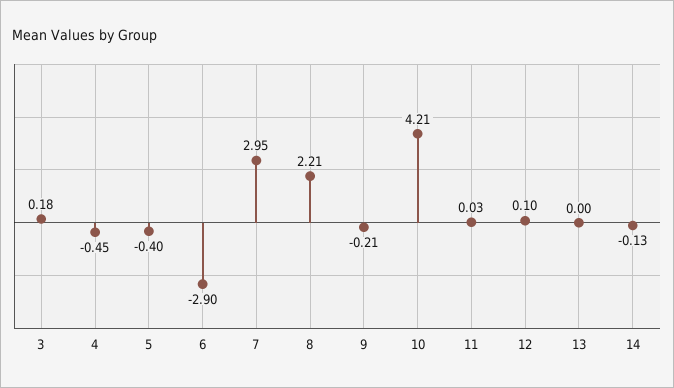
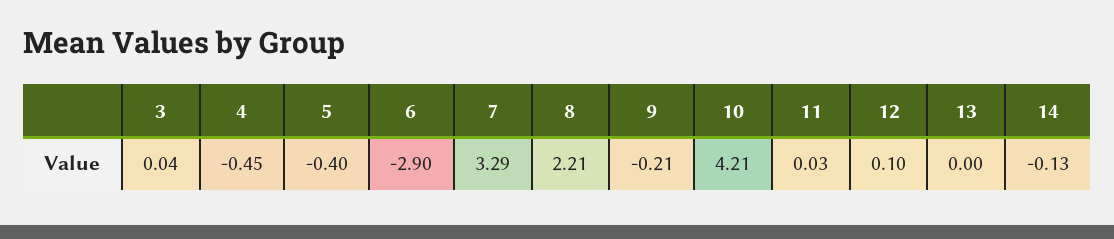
  {
-   "3": 0.18,
+   "3": 0.04,
    "4": -0.45,
    "5": -0.4,
    "6": -2.9,
-   "7": 2.95,
+   "7": 3.29,
    "8": 2.21,
    "9": -0.21,
    "10": 4.21,
    "11": 0.03,
    "12": 0.1,
    "13": 0,
    "14": -0.13
  }

